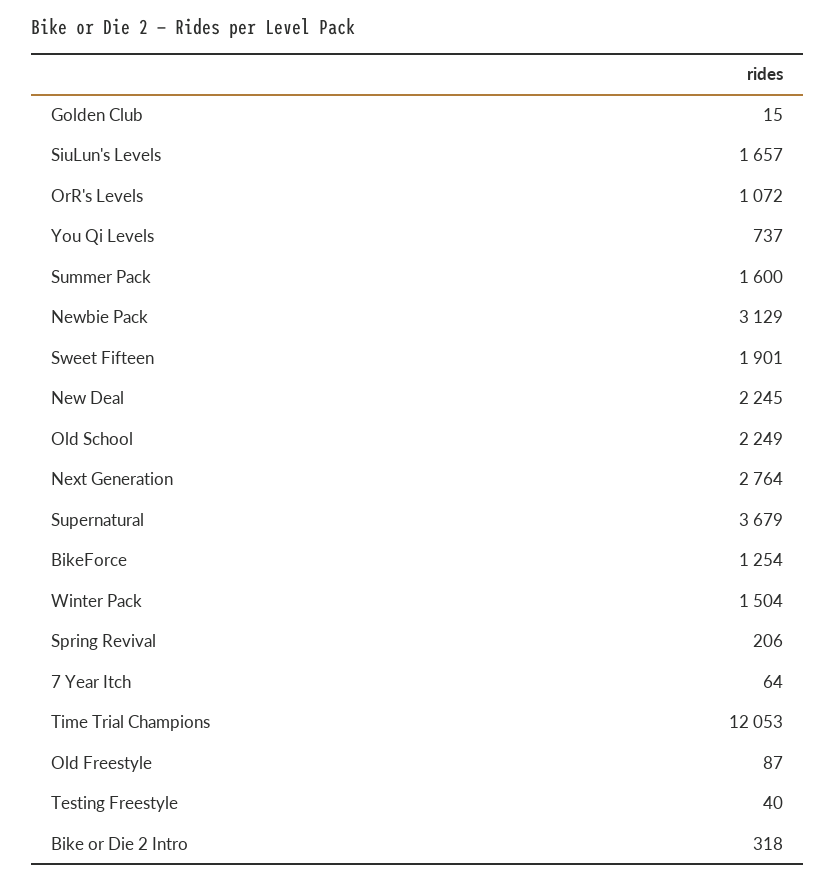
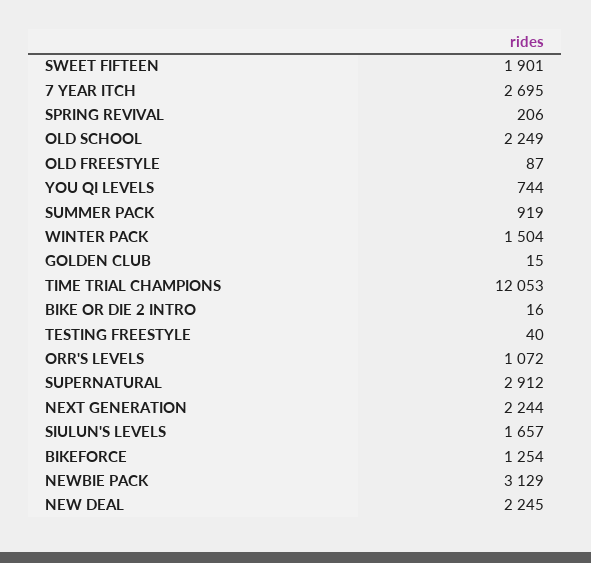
  {
    "Golden Club": 15,
    "SiuLun's Levels": 1657,
    "OrR's Levels": 1072,
-   "You Qi Levels": 737,
+   "You Qi Levels": 744,
-   "Summer Pack": 1600,
+   "Summer Pack": 919,
    "Newbie Pack": 3129,
    "Sweet Fifteen": 1901,
    "New Deal": 2245,
    "Old School": 2249,
-   "Next Generation": 2764,
+   "Next Generation": 2244,
-   "Supernatural": 3679,
+   "Supernatural": 2912,
    "BikeForce": 1254,
    "Winter Pack": 1504,
    "Spring Revival": 206,
-   "7 Year Itch": 64,
+   "7 Year Itch": 2695,
    "Time Trial Champions": 12053,
    "Old Freestyle": 87,
    "Testing Freestyle": 40,
-   "Bike or Die 2 Intro": 318
+   "Bike or Die 2 Intro": 16
  }

